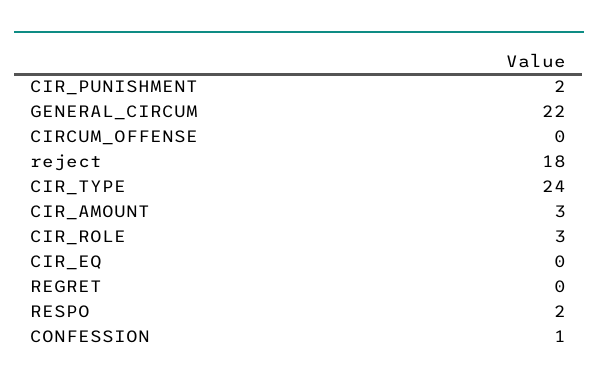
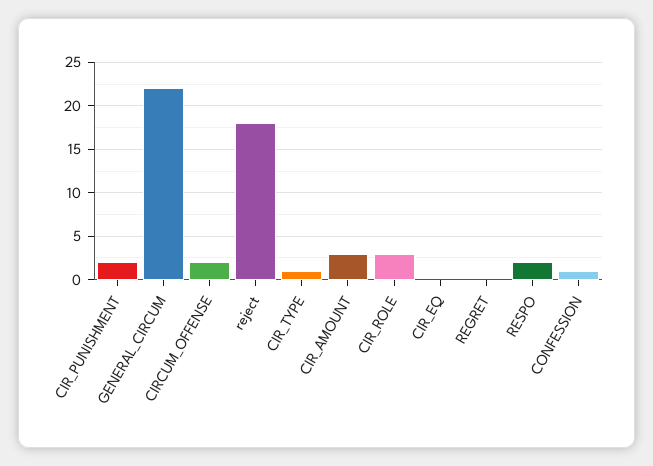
  {
    "CIR_PUNISHMENT": 2,
    "GENERAL_CIRCUM": 22,
-   "CIRCUM_OFFENSE": 0,
+   "CIRCUM_OFFENSE": 2,
    "reject": 18,
-   "CIR_TYPE": 24,
+   "CIR_TYPE": 1,
    "CIR_AMOUNT": 3,
    "CIR_ROLE": 3,
    "CIR_EQ": 0,
    "REGRET": 0,
    "RESPO": 2,
    "CONFESSION": 1
  }

